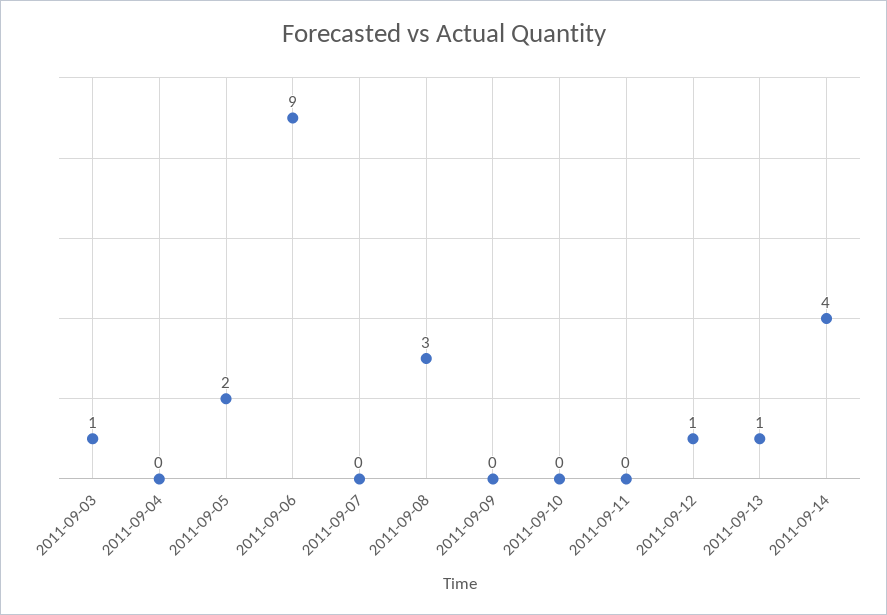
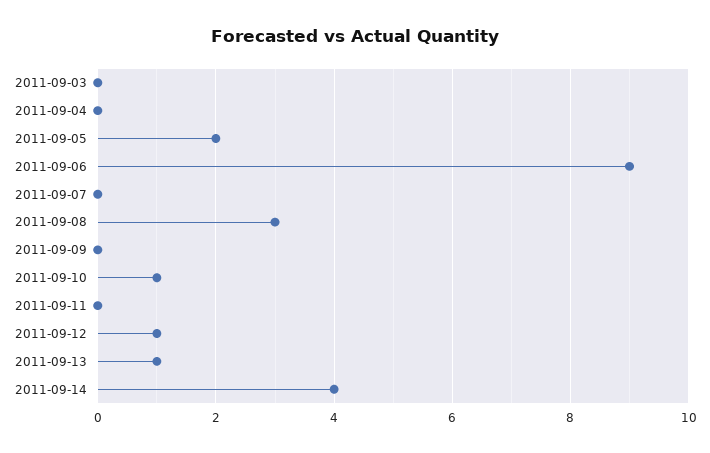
  {
-   "2011-09-03": 1,
+   "2011-09-03": 0,
    "2011-09-04": 0,
    "2011-09-05": 2,
    "2011-09-06": 9,
    "2011-09-07": 0,
    "2011-09-08": 3,
    "2011-09-09": 0,
-   "2011-09-10": 0,
+   "2011-09-10": 1,
    "2011-09-11": 0,
    "2011-09-12": 1,
    "2011-09-13": 1,
    "2011-09-14": 4
  }

